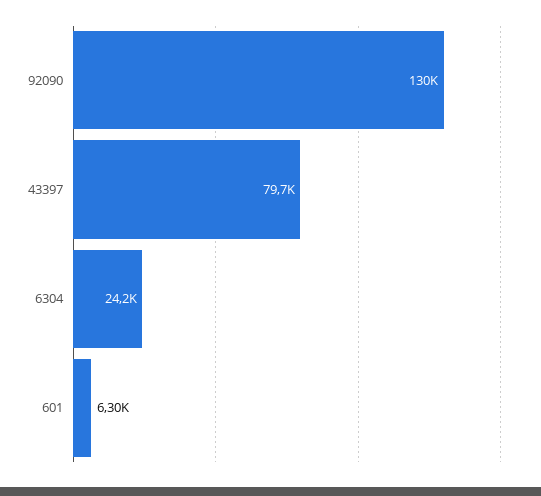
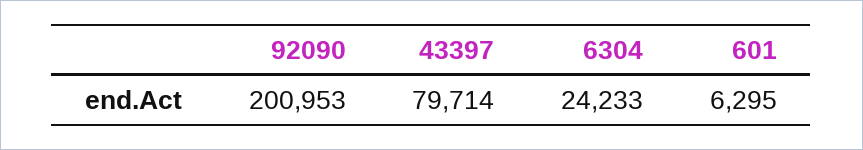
  {
-   "92090": 130000,
+   "92090": 200953,
    "43397": 79714,
    "6304": 24233,
    "601": 6295
  }

